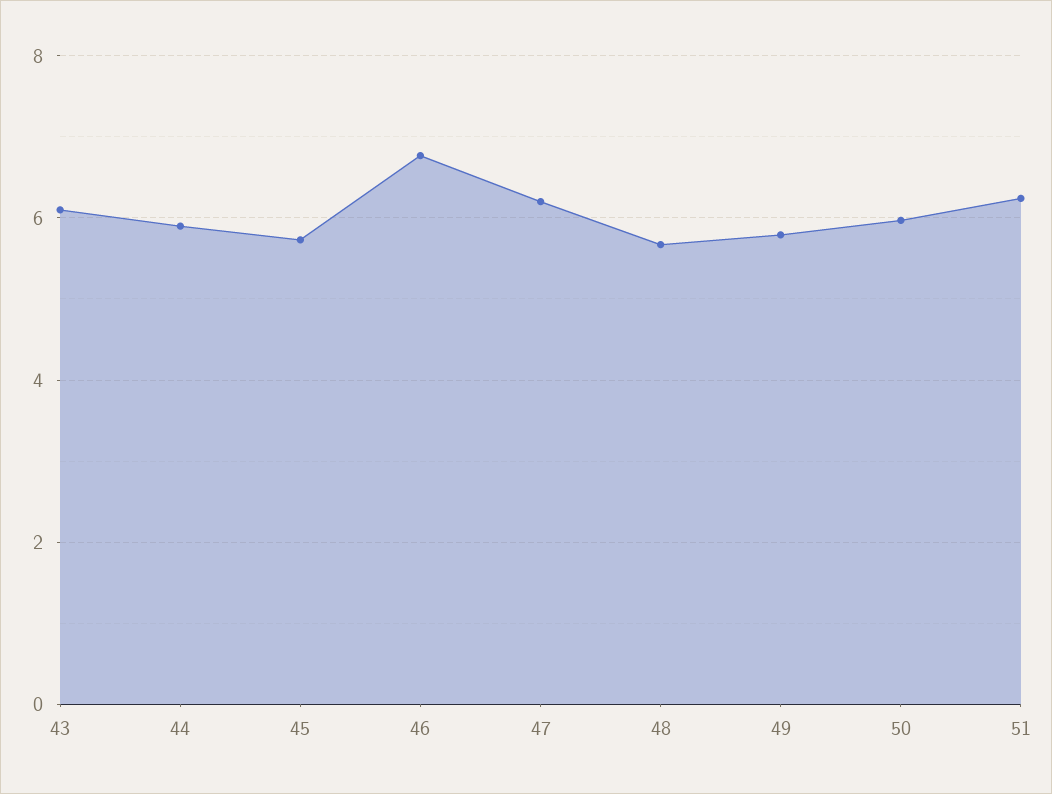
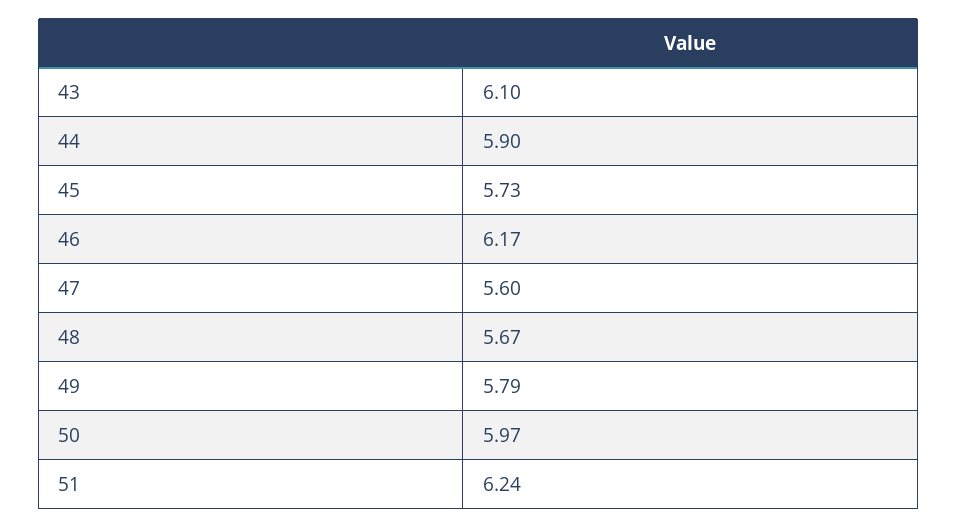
  {
    "43": 6.1,
    "44": 5.9,
    "45": 5.73,
-   "46": 6.8,
+   "46": 6.17,
-   "47": 6.2,
+   "47": 5.6,
    "48": 5.67,
    "49": 5.79,
    "50": 5.97,
    "51": 6.24
  }

